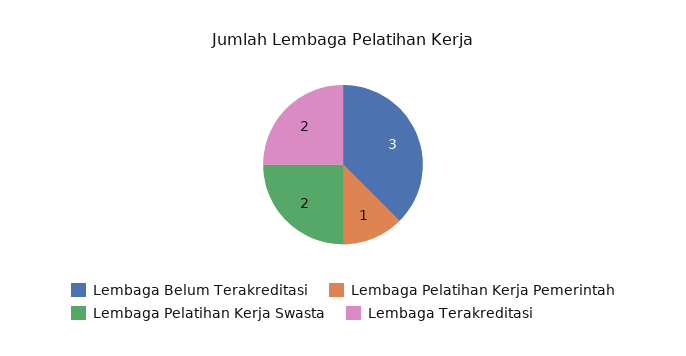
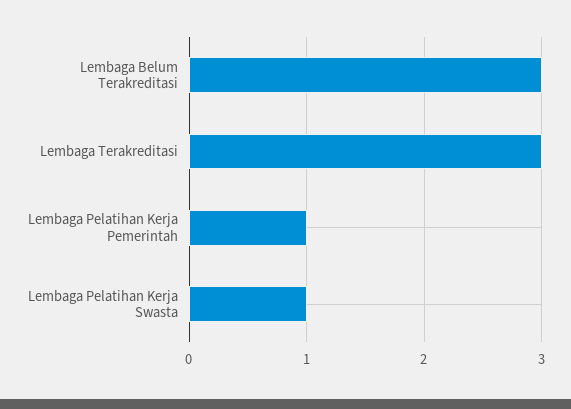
  {
    "Lembaga Belum Terakreditasi": 3,
    "Lembaga Pelatihan Kerja Pemerintah": 1,
-   "Lembaga Pelatihan Kerja Swasta": 2,
+   "Lembaga Pelatihan Kerja Swasta": 1,
-   "Lembaga Terakreditasi": 2
+   "Lembaga Terakreditasi": 3
  }

